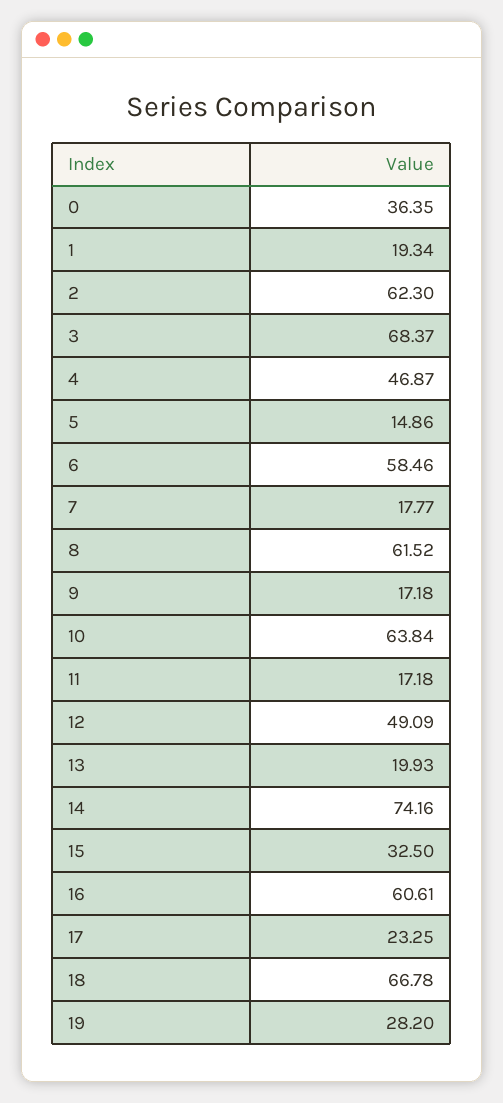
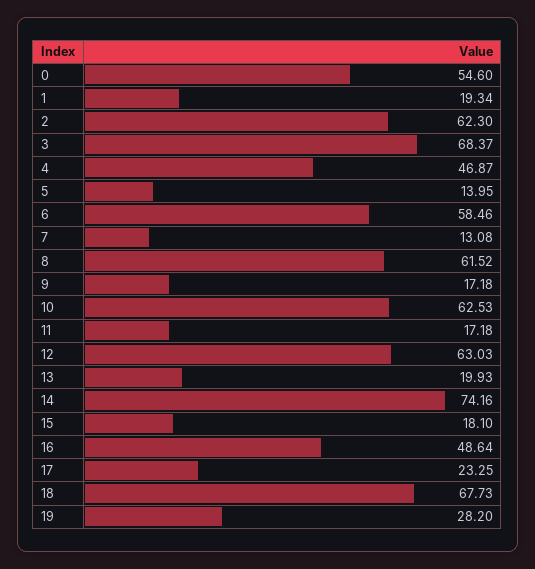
  {
-   "0": 36.35,
+   "0": 54.6,
    "1": 19.34,
    "2": 62.3,
    "3": 68.37,
    "4": 46.87,
-   "5": 14.86,
+   "5": 13.95,
    "6": 58.46,
-   "7": 17.77,
+   "7": 13.08,
    "8": 61.52,
    "9": 17.18,
-   "10": 63.84,
+   "10": 62.53,
    "11": 17.18,
-   "12": 49.09,
+   "12": 63.03,
    "13": 19.93,
    "14": 74.16,
-   "15": 32.5,
+   "15": 18.1,
-   "16": 60.61,
+   "16": 48.64,
    "17": 23.25,
-   "18": 66.78,
+   "18": 67.73,
    "19": 28.2
  }

